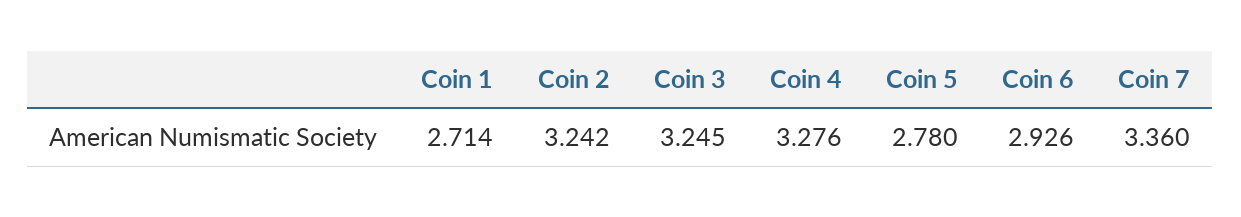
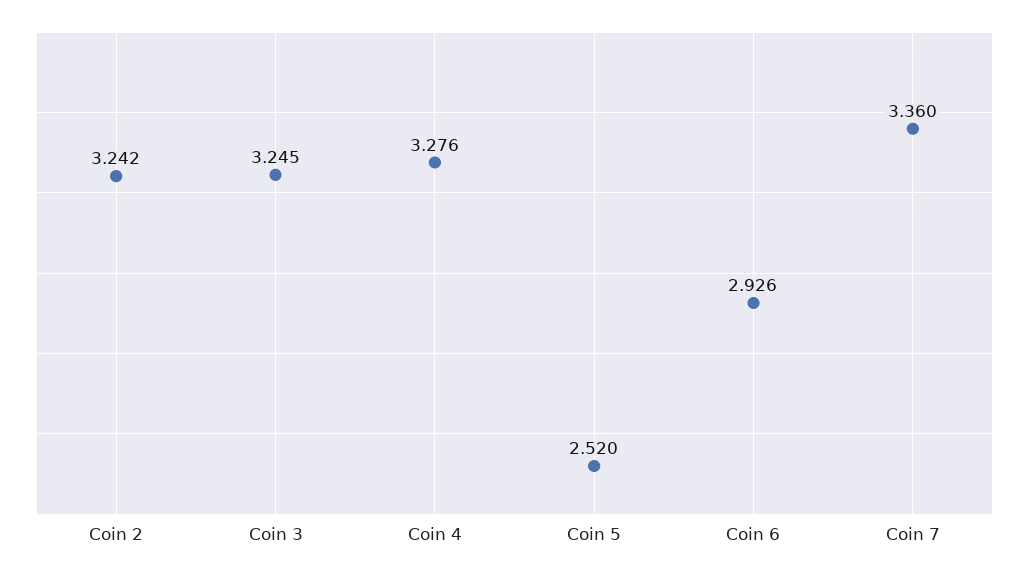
  {
-   "Coin 1": 2.714,
    "Coin 2": 3.242,
    "Coin 3": 3.245,
    "Coin 4": 3.276,
-   "Coin 5": 2.78,
+   "Coin 5": 2.52,
    "Coin 6": 2.926,
    "Coin 7": 3.36
  }

